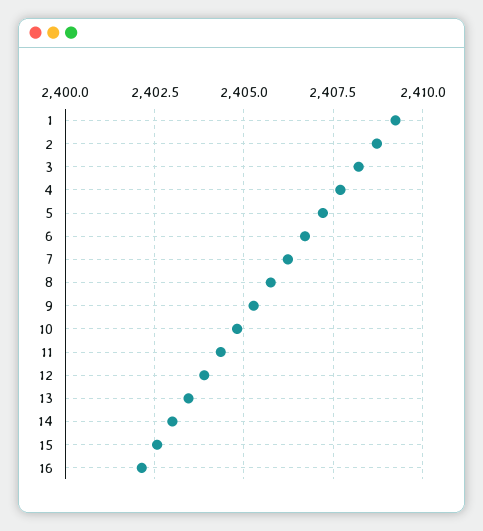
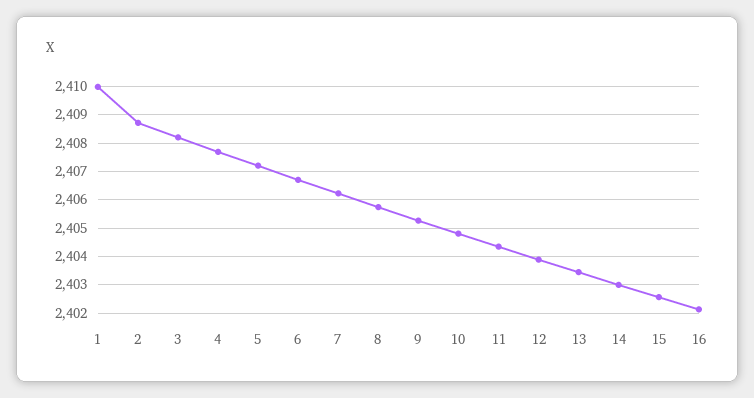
  {
-   "1": 2409.25,
+   "1": 2410,
    "2": 2408.75,
    "3": 2408.25,
    "4": 2407.75,
    "5": 2407.25,
    "6": 2406.75,
    "7": 2406.25,
    "8": 2405.75,
    "9": 2405.25,
    "10": 2404.75,
    "11": 2404.25,
    "12": 2404,
    "13": 2403.5,
    "14": 2403,
    "15": 2402.5,
    "16": 2402.25
  }

